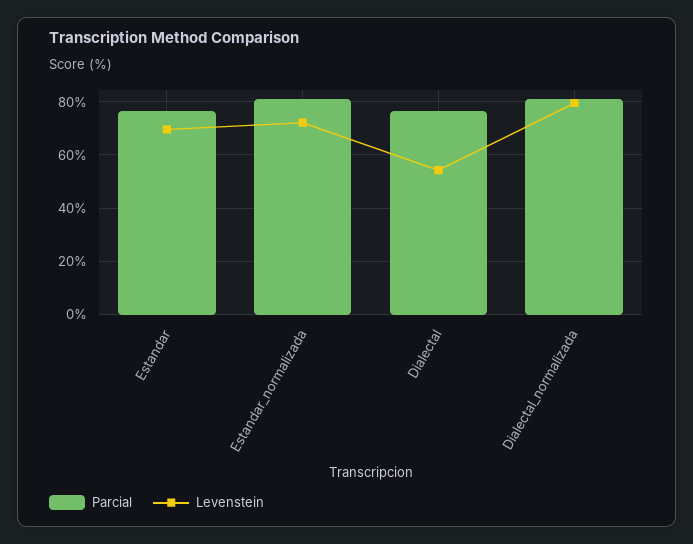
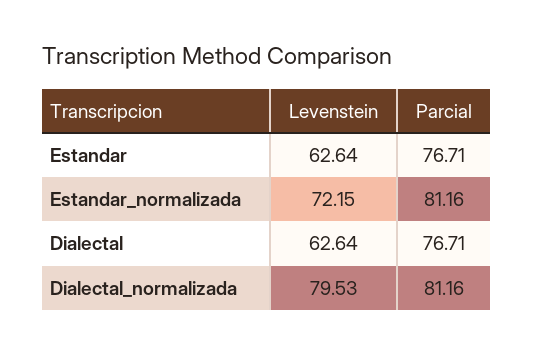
  {
    "Parcial": {
      "Estandar": 76.71,
      "Estandar_normalizada": 81.16,
      "Dialectal": 76.71,
      "Dialectal_normalizada": 81.16
    },
    "Levenstein": {
-     "Estandar": 70,
+     "Estandar": 62.64,
      "Estandar_normalizada": 72.15,
-     "Dialectal": 55,
+     "Dialectal": 62.64,
      "Dialectal_normalizada": 79.53
    }
  }

